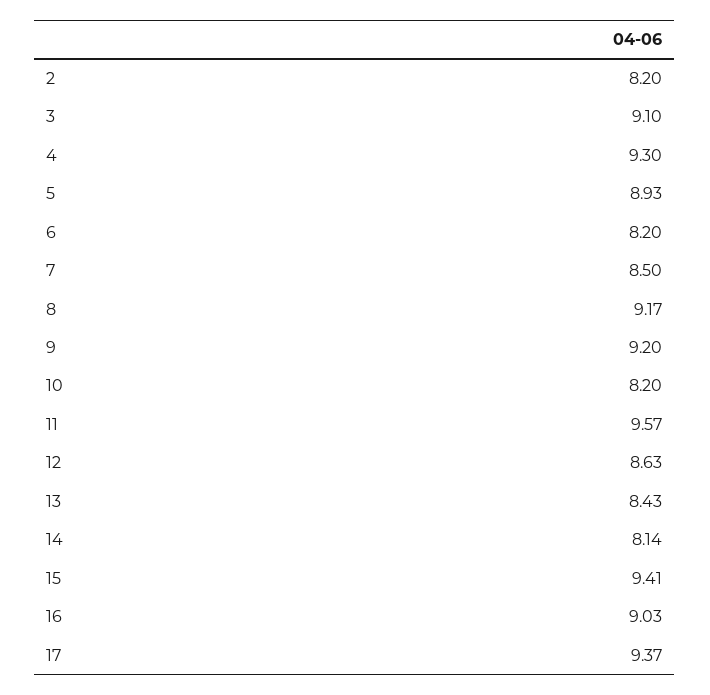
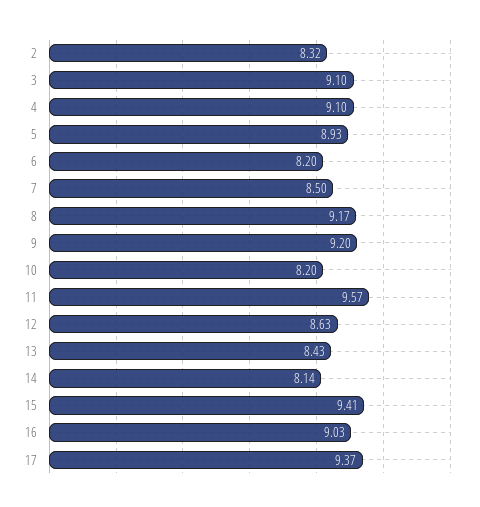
  {
-   "2": 8.2,
+   "2": 8.32,
    "3": 9.1,
-   "4": 9.3,
+   "4": 9.1,
    "5": 8.93,
    "6": 8.2,
    "7": 8.5,
    "8": 9.17,
    "9": 9.2,
    "10": 8.2,
    "11": 9.57,
    "12": 8.63,
    "13": 8.43,
    "14": 8.14,
    "15": 9.41,
    "16": 9.03,
    "17": 9.37
  }

